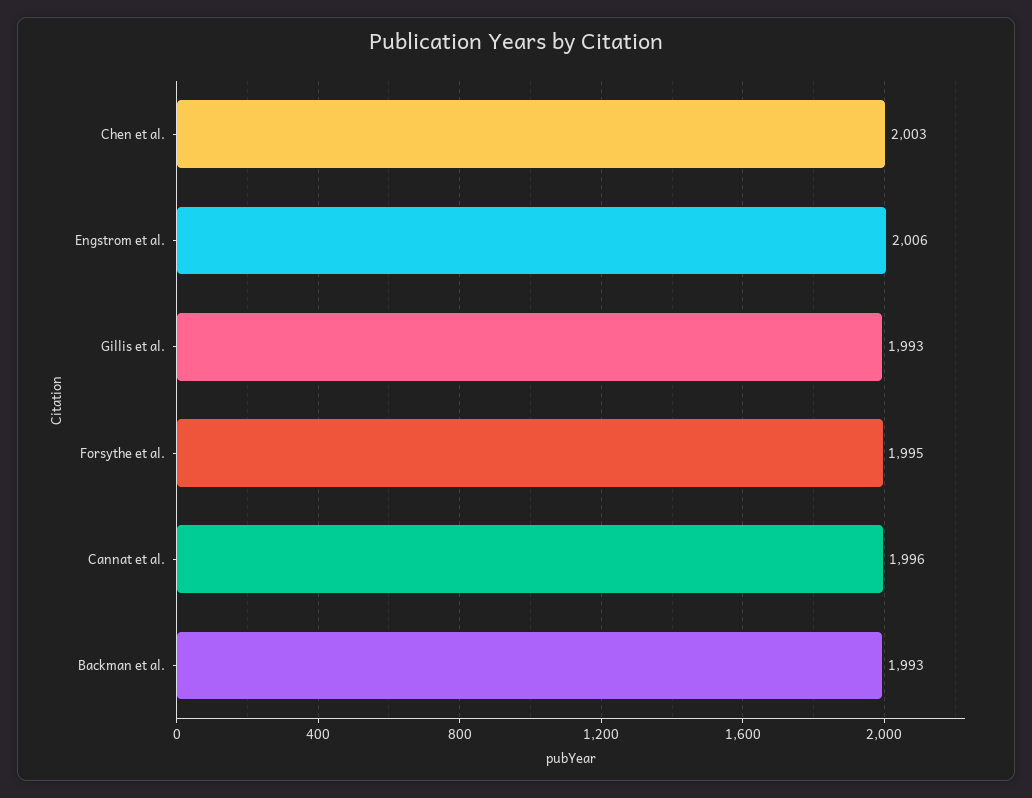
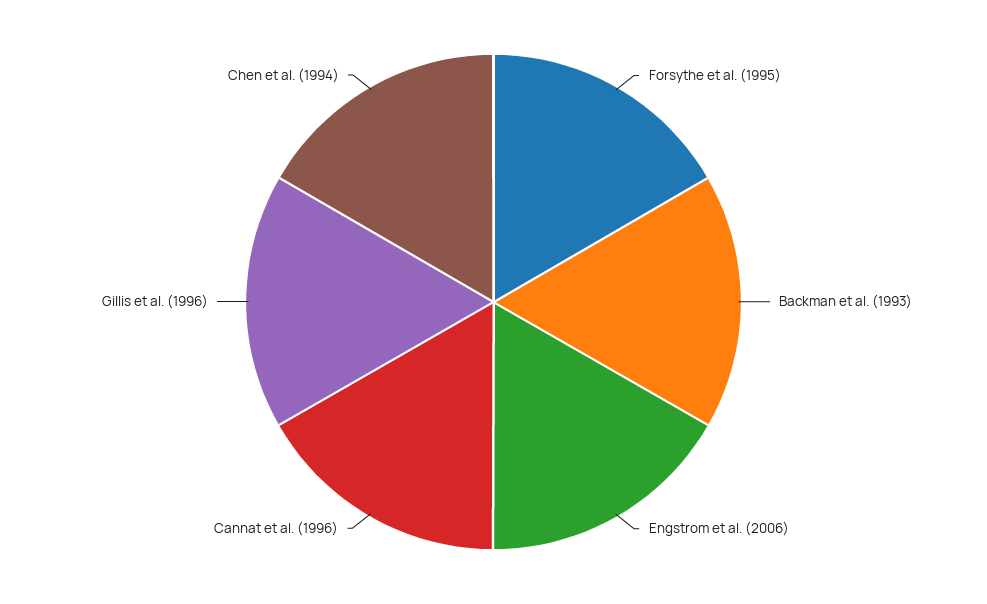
  {
-   "Chen et al.": 2003,
+   "Chen et al.": 1994,
    "Engstrom et al.": 2006,
-   "Gillis et al.": 1993,
+   "Gillis et al.": 1996,
    "Forsythe et al.": 1995,
    "Cannat et al.": 1996,
    "Backman et al.": 1993
  }

